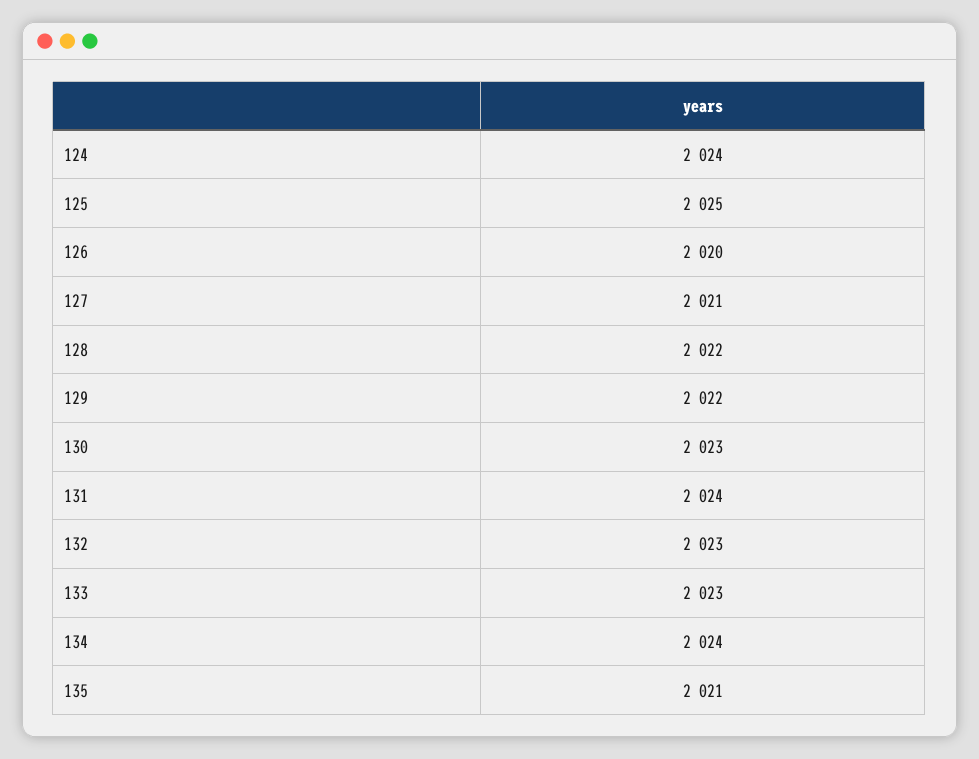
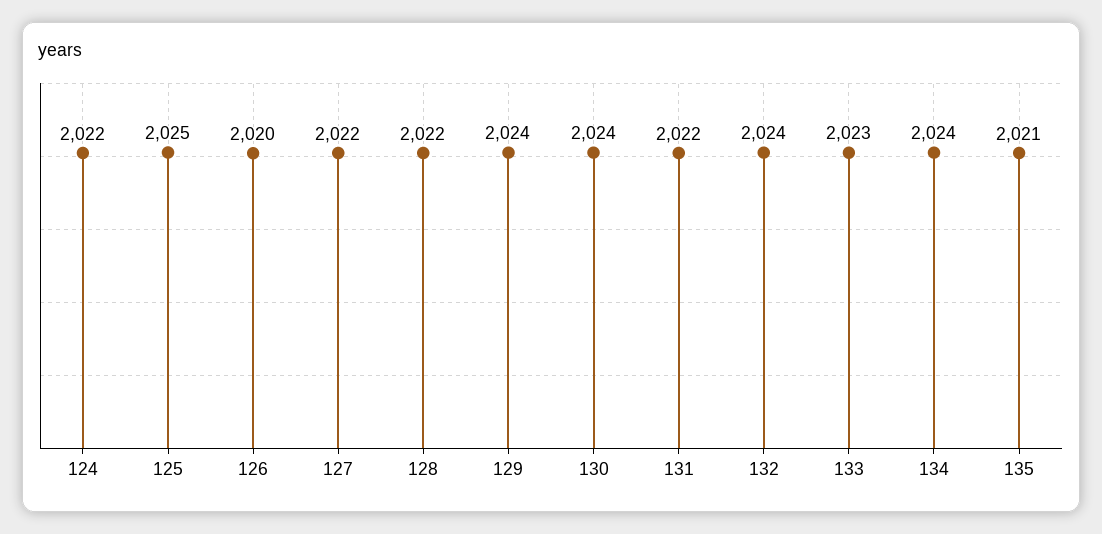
  {
-   "124": 2024,
+   "124": 2022,
    "125": 2025,
    "126": 2020,
-   "127": 2021,
+   "127": 2022,
    "128": 2022,
-   "129": 2022,
+   "129": 2024,
-   "130": 2023,
+   "130": 2024,
-   "131": 2024,
+   "131": 2022,
-   "132": 2023,
+   "132": 2024,
    "133": 2023,
    "134": 2024,
    "135": 2021
  }

